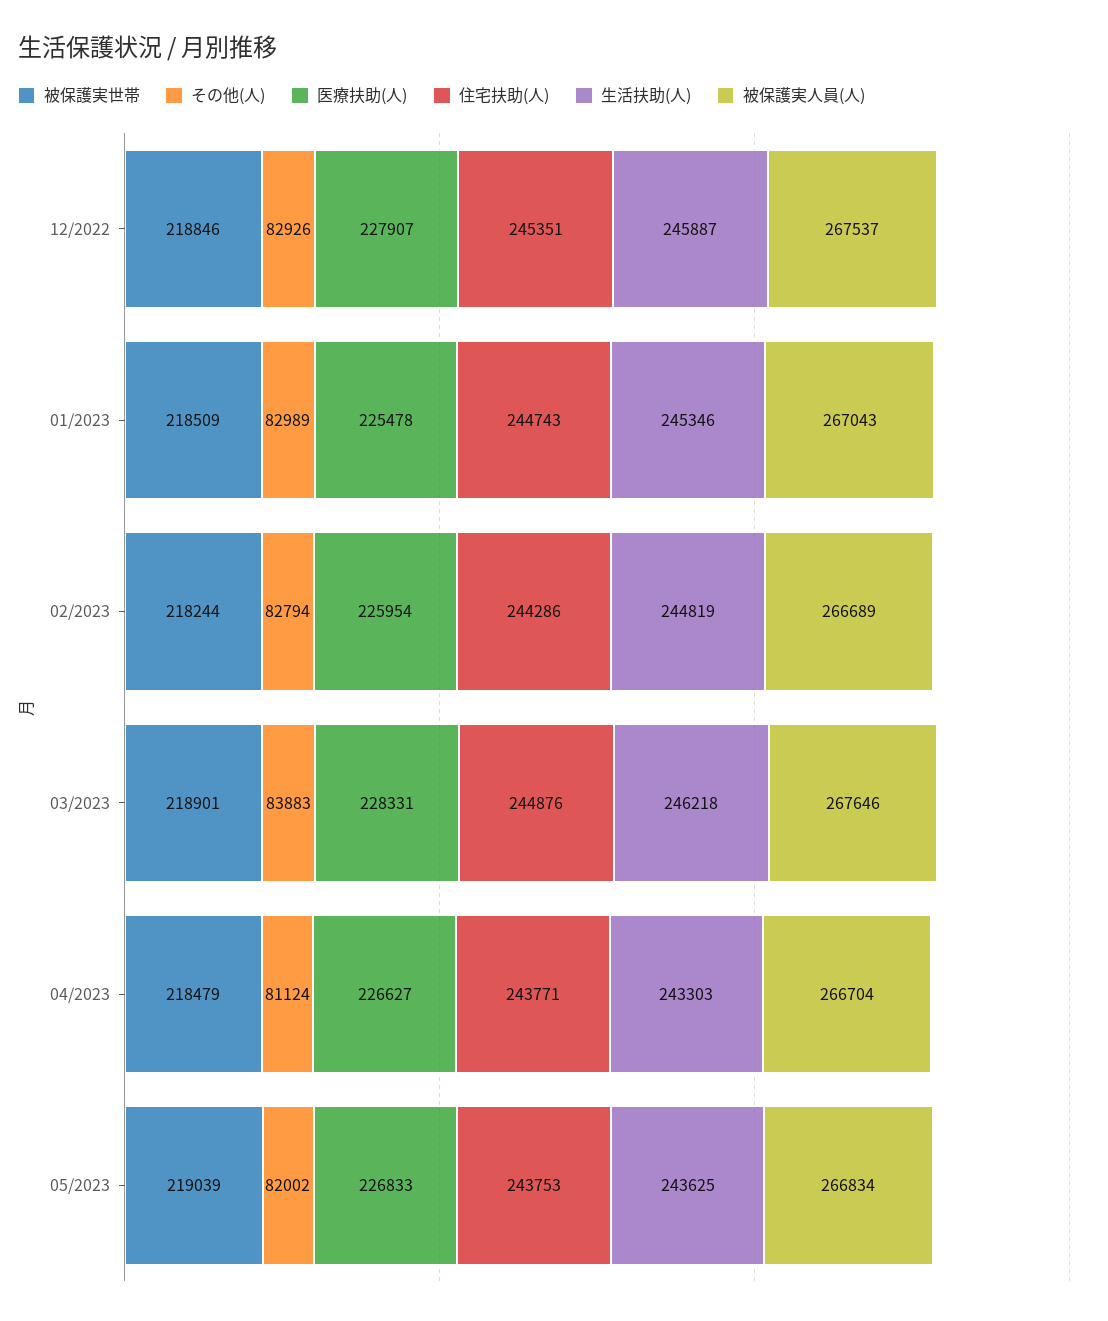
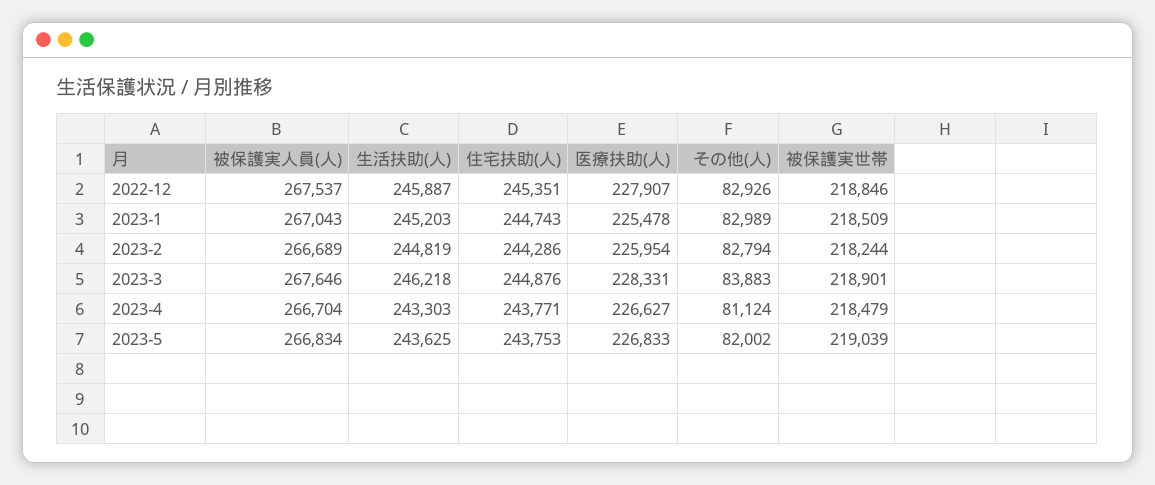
  {
    "被保護実世帯": {
      "12/2022": 218846,
      "01/2023": 218509,
      "02/2023": 218244,
      "03/2023": 218901,
      "04/2023": 218479,
      "05/2023": 219039
    },
    "その他(人)": {
      "12/2022": 82926,
      "01/2023": 82989,
      "02/2023": 82794,
      "03/2023": 83883,
      "04/2023": 81124,
      "05/2023": 82002
    },
    "医療扶助(人)": {
      "12/2022": 227907,
      "01/2023": 225478,
      "02/2023": 225954,
      "03/2023": 228331,
      "04/2023": 226627,
      "05/2023": 226833
    },
    "住宅扶助(人)": {
      "12/2022": 245351,
      "01/2023": 244743,
      "02/2023": 244286,
      "03/2023": 244876,
      "04/2023": 243771,
      "05/2023": 243753
    },
    "生活扶助(人)": {
      "12/2022": 245887,
-     "01/2023": 245346,
+     "01/2023": 245203,
      "02/2023": 244819,
      "03/2023": 246218,
      "04/2023": 243303,
      "05/2023": 243625
    },
    "被保護実人員(人)": {
      "12/2022": 267537,
      "01/2023": 267043,
      "02/2023": 266689,
      "03/2023": 267646,
      "04/2023": 266704,
      "05/2023": 266834
    }
  }

